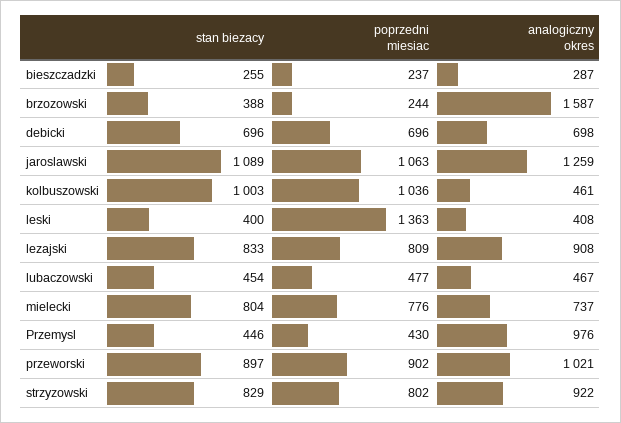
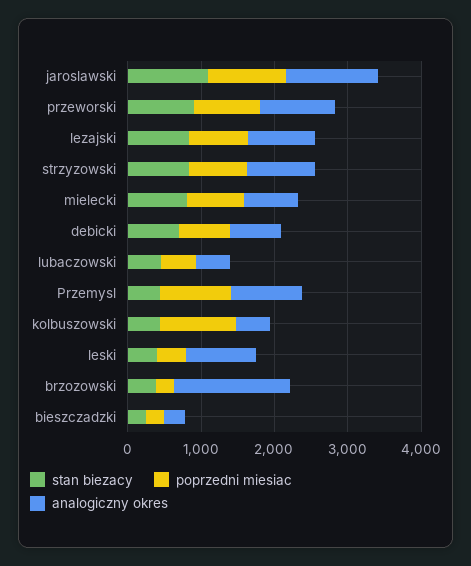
  {
    "stan biezacy": {
      "bieszczadzki": 255,
      "brzozowski": 388,
      "debicki": 696,
      "jaroslawski": 1089,
-     "kolbuszowski": 1003,
+     "kolbuszowski": 400,
      "leski": 400,
      "lezajski": 833,
      "lubaczowski": 454,
      "mielecki": 804,
      "Przemysl": 446,
      "przeworski": 897,
      "strzyzowski": 829
    },
    "poprzedni miesiac": {
      "bieszczadzki": 237,
      "brzozowski": 244,
      "debicki": 696,
      "jaroslawski": 1063,
      "kolbuszowski": 1036,
-     "leski": 1363,
+     "leski": 400,
      "lezajski": 809,
      "lubaczowski": 477,
      "mielecki": 776,
-     "Przemysl": 430,
+     "Przemysl": 1000,
      "przeworski": 902,
      "strzyzowski": 802
    },
    "analogiczny okres": {
      "bieszczadzki": 287,
      "brzozowski": 1587,
      "debicki": 698,
      "jaroslawski": 1259,
      "kolbuszowski": 461,
-     "leski": 408,
+     "leski": 1000,
      "lezajski": 908,
      "lubaczowski": 467,
      "mielecki": 737,
      "Przemysl": 976,
      "przeworski": 1021,
      "strzyzowski": 922
    }
  }

